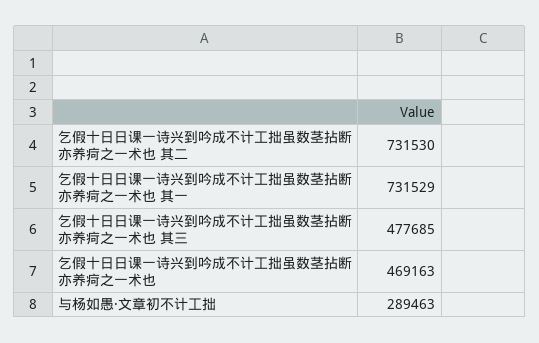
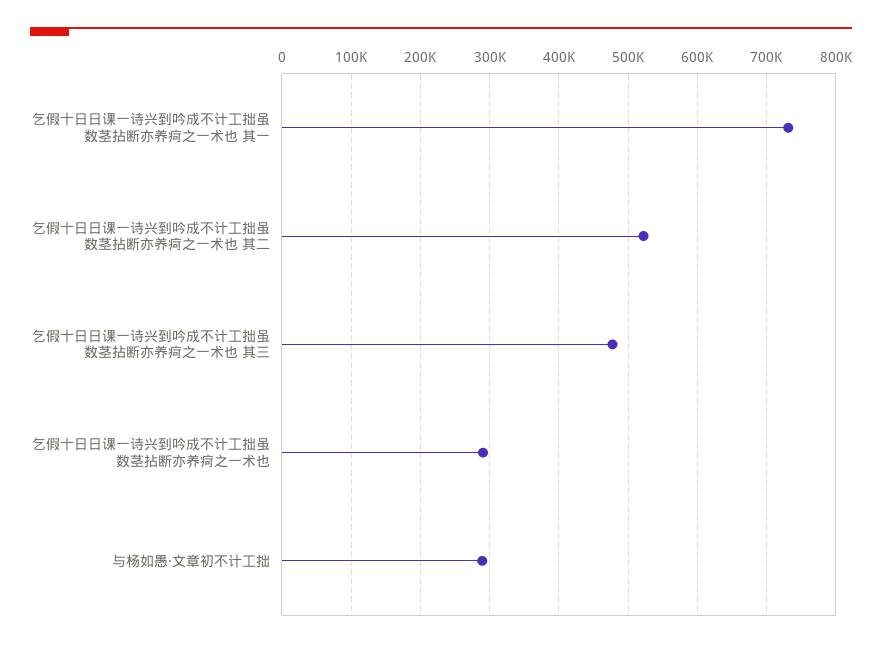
  {
-   "乞假十日日课一诗兴到吟成不计工拙虽数茎拈断亦养疴之一术也 其二": 731530,
+   "乞假十日日课一诗兴到吟成不计工拙虽数茎拈断亦养疴之一术也 其二": 520000,
    "乞假十日日课一诗兴到吟成不计工拙虽数茎拈断亦养疴之一术也 其一": 731529,
    "乞假十日日课一诗兴到吟成不计工拙虽数茎拈断亦养疴之一术也 其三": 477685,
-   "乞假十日日课一诗兴到吟成不计工拙虽数茎拈断亦养疴之一术也": 469163,
+   "乞假十日日课一诗兴到吟成不计工拙虽数茎拈断亦养疴之一术也": 290000,
    "与杨如愚·文章初不计工拙": 289463
  }

